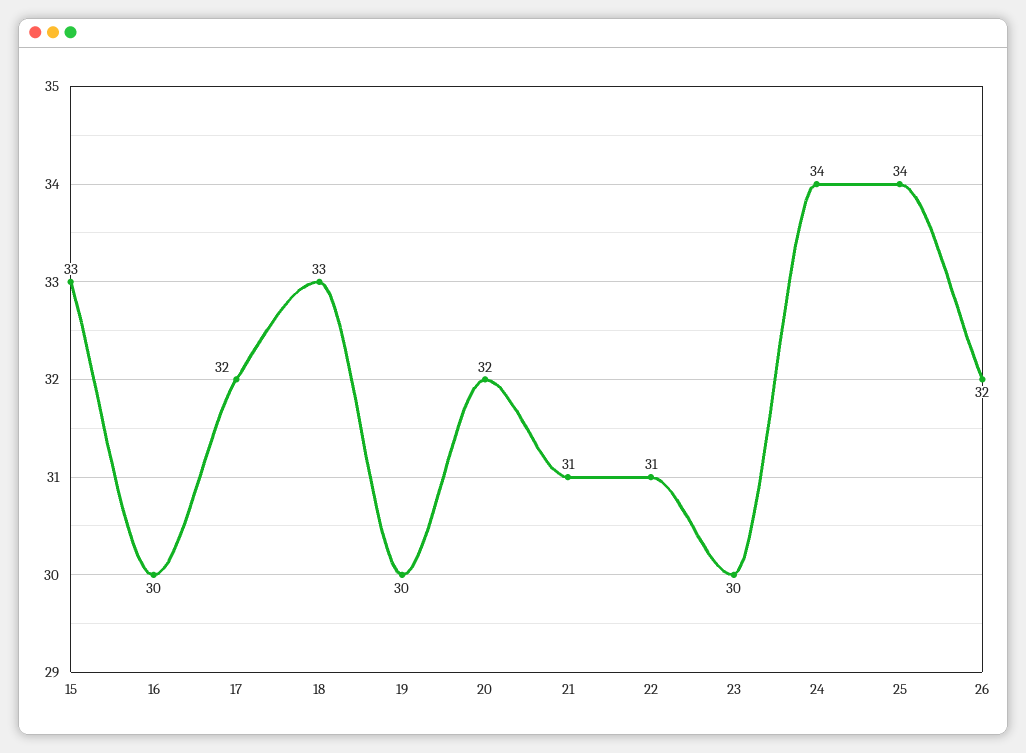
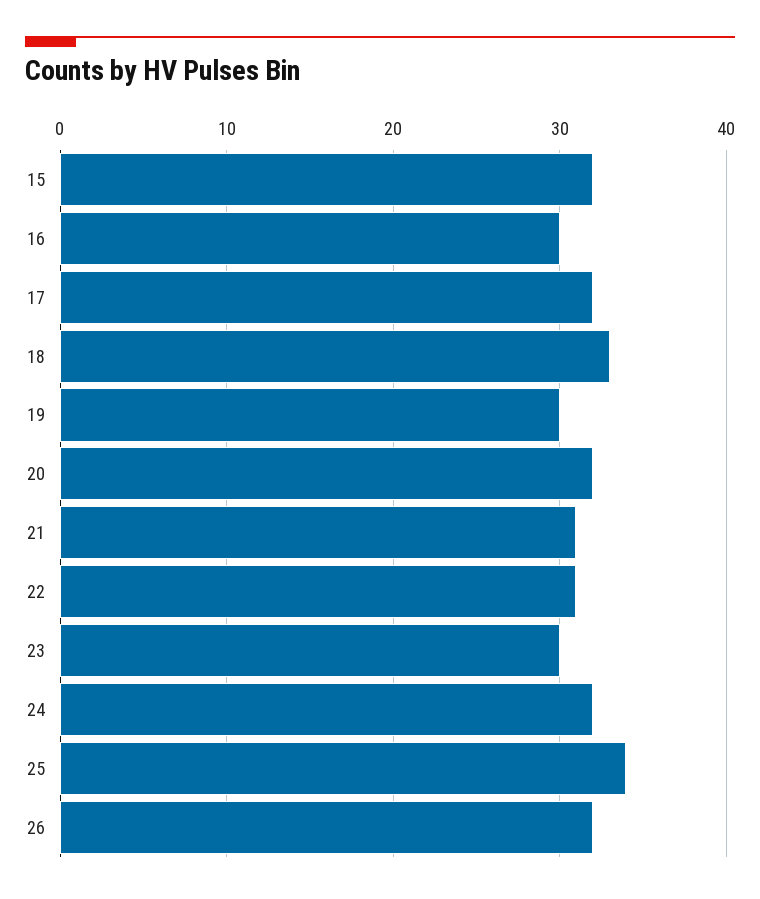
  {
-   "15": 33,
+   "15": 32,
    "16": 30,
    "17": 32,
    "18": 33,
    "19": 30,
    "20": 32,
    "21": 31,
    "22": 31,
    "23": 30,
-   "24": 34,
+   "24": 32,
    "25": 34,
    "26": 32
  }

